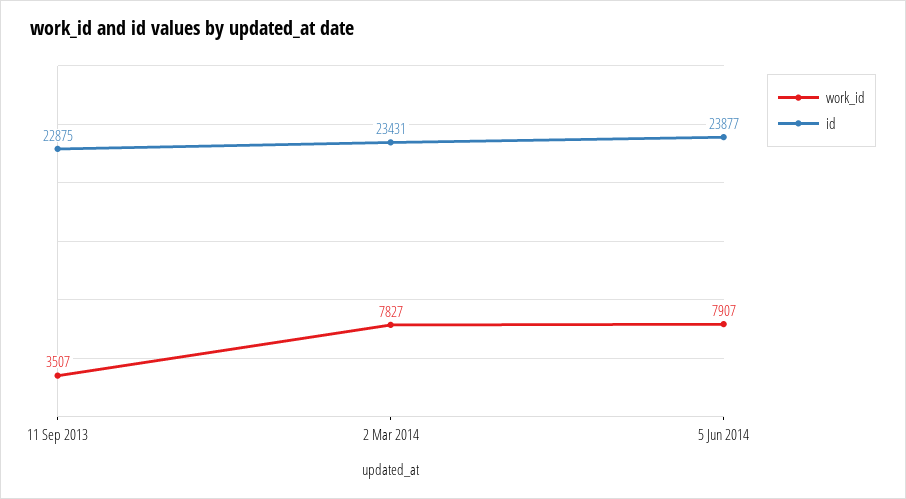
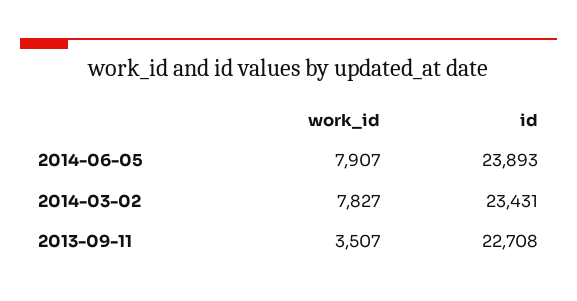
  {
    "work_id": {
      "11 Sep 2013": 3507,
      "2 Mar 2014": 7827,
      "5 Jun 2014": 7907
    },
    "id": {
-     "11 Sep 2013": 22875,
+     "11 Sep 2013": 22708,
      "2 Mar 2014": 23431,
-     "5 Jun 2014": 23877
+     "5 Jun 2014": 23893
    }
  }

